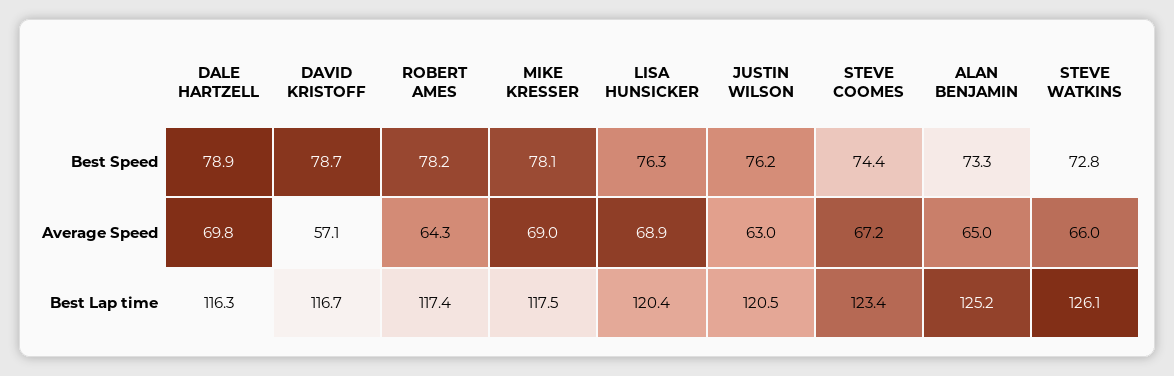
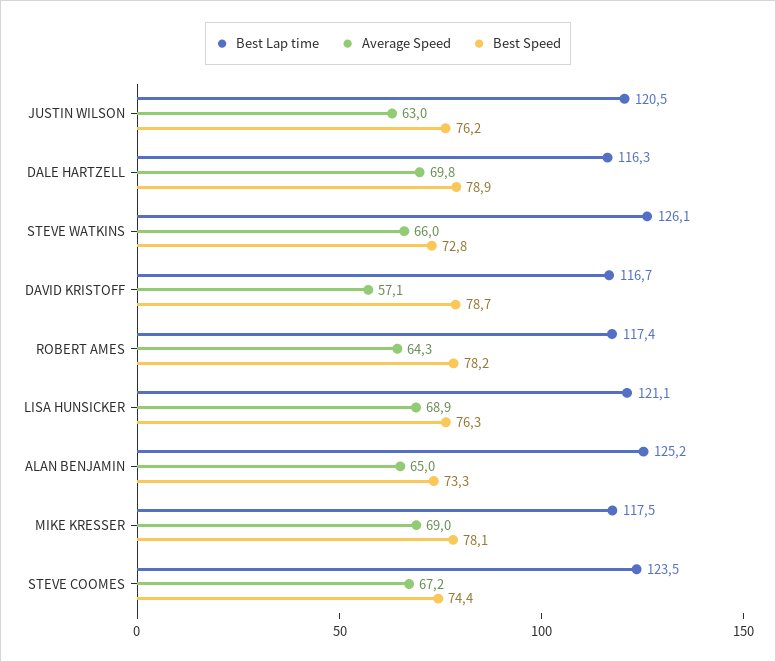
  {
    "Best Speed": {
      "DALE HARTZELL": 78.9,
      "DAVID KRISTOFF": 78.7,
      "ROBERT AMES": 78.2,
      "MIKE KRESSER": 78.1,
      "LISA HUNSICKER": 76.3,
      "JUSTIN WILSON": 76.2,
      "STEVE COOMES": 74.4,
      "ALAN BENJAMIN": 73.3,
      "STEVE WATKINS": 72.8
    },
    "Average Speed": {
      "DALE HARTZELL": 69.8,
      "DAVID KRISTOFF": 57.1,
      "ROBERT AMES": 64.3,
      "MIKE KRESSER": 69,
      "LISA HUNSICKER": 68.9,
      "JUSTIN WILSON": 63,
      "STEVE COOMES": 67.2,
      "ALAN BENJAMIN": 65,
      "STEVE WATKINS": 66
    },
    "Best Lap time": {
      "DALE HARTZELL": 116.3,
      "DAVID KRISTOFF": 116.7,
      "ROBERT AMES": 117.4,
      "MIKE KRESSER": 117.5,
-     "LISA HUNSICKER": 120.4,
+     "LISA HUNSICKER": 121.1,
      "JUSTIN WILSON": 120.5,
-     "STEVE COOMES": 123.4,
+     "STEVE COOMES": 123.5,
      "ALAN BENJAMIN": 125.2,
      "STEVE WATKINS": 126.1
    }
  }

